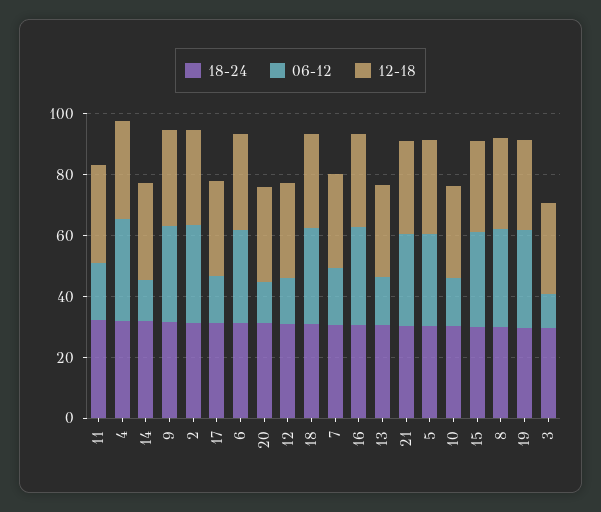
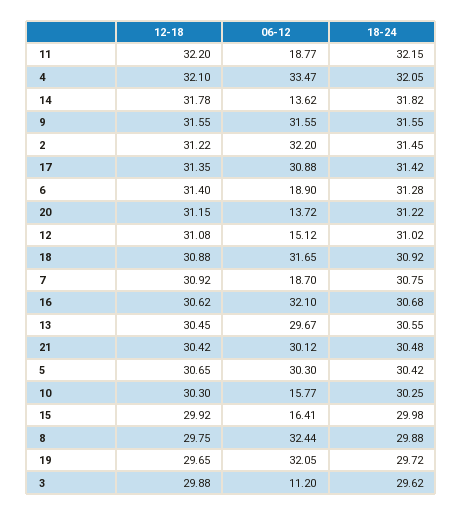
  {
    "18-24": {
      "11": 32.15,
      "4": 32.05,
      "14": 31.82,
      "9": 31.55,
      "2": 31.45,
      "17": 31.42,
      "6": 31.28,
      "20": 31.22,
      "12": 31.02,
      "18": 30.92,
      "7": 30.75,
      "16": 30.68,
      "13": 30.55,
      "21": 30.48,
      "5": 30.42,
      "10": 30.25,
      "15": 29.98,
      "8": 29.88,
      "19": 29.72,
      "3": 29.62
    },
    "06-12": {
      "11": 18.77,
      "4": 33.47,
      "14": 13.62,
      "9": 31.55,
      "2": 32.2,
-     "17": 15,
+     "17": 30.88,
-     "6": 30,
+     "6": 18.9,
      "20": 13.72,
      "12": 15.12,
      "18": 31.65,
      "7": 18.7,
      "16": 32.1,
-     "13": 15,
+     "13": 29.67,
      "21": 30.12,
      "5": 30.3,
      "10": 15.77,
-     "15": 30,
+     "15": 16.41,
      "8": 32.44,
      "19": 32.05,
      "3": 11.2
    },
    "12-18": {
      "11": 32.2,
      "4": 32.1,
      "14": 31.78,
      "9": 31.55,
      "2": 31.22,
      "17": 31.35,
      "6": 31.4,
      "20": 31.15,
      "12": 31.08,
      "18": 30.88,
      "7": 30.92,
      "16": 30.62,
      "13": 30.45,
      "21": 30.42,
      "5": 30.65,
      "10": 30.3,
      "15": 29.92,
      "8": 29.75,
      "19": 29.65,
      "3": 29.88
    }
  }

